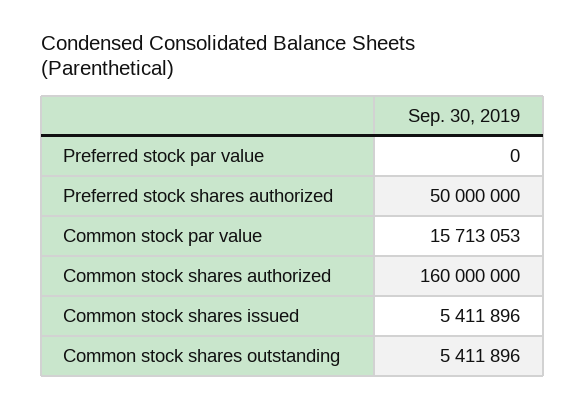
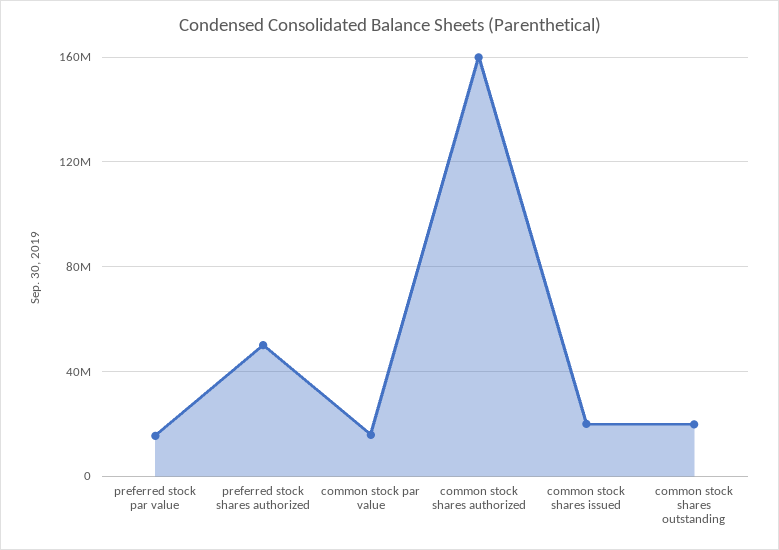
  {
-   "Preferred stock par value": 0,
+   "Preferred stock par value": 15000000,
    "Preferred stock shares authorized": 50000000,
    "Common stock par value": 15713053,
    "Common stock shares authorized": 160000000,
-   "Common stock shares issued": 5411896,
+   "Common stock shares issued": 20000000,
-   "Common stock shares outstanding": 5411896
+   "Common stock shares outstanding": 20000000
  }

